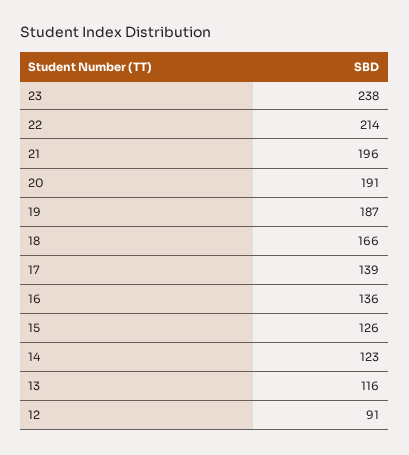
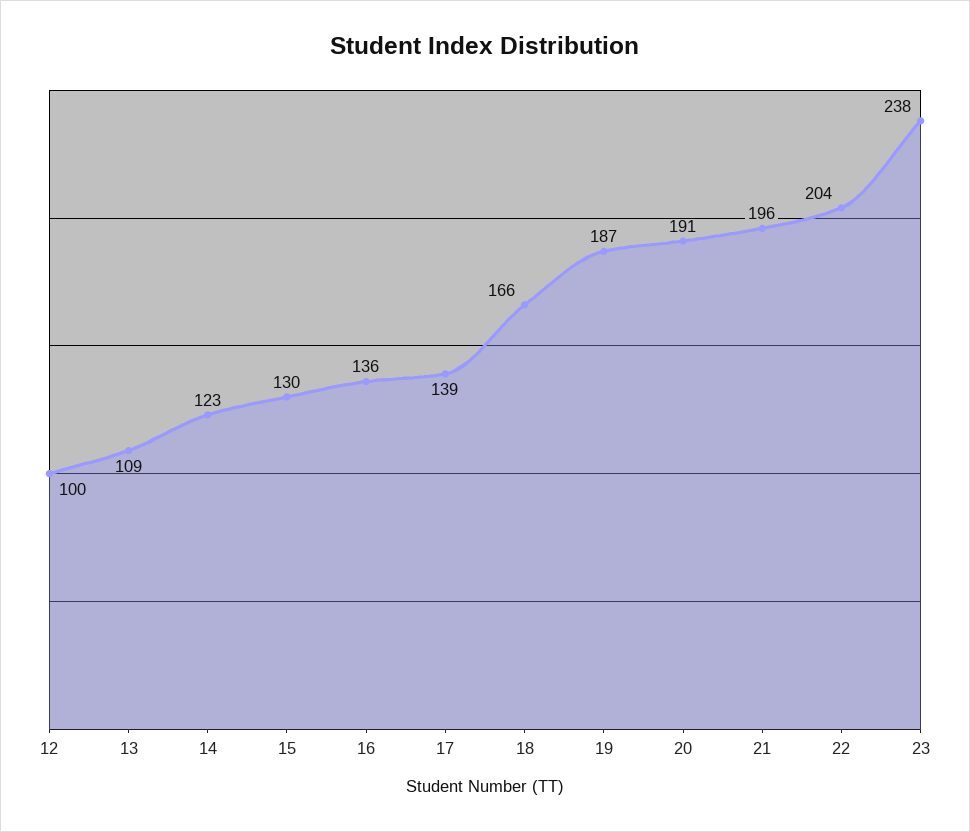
  {
    "23": 238,
-   "22": 214,
+   "22": 204,
    "21": 196,
    "20": 191,
    "19": 187,
    "18": 166,
    "17": 139,
    "16": 136,
-   "15": 126,
+   "15": 130,
    "14": 123,
-   "13": 116,
+   "13": 109,
-   "12": 91
+   "12": 100
  }

